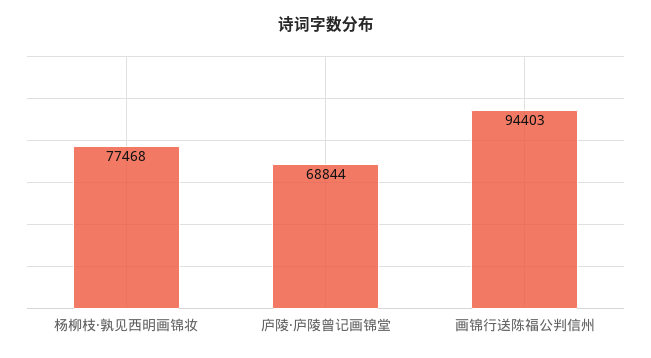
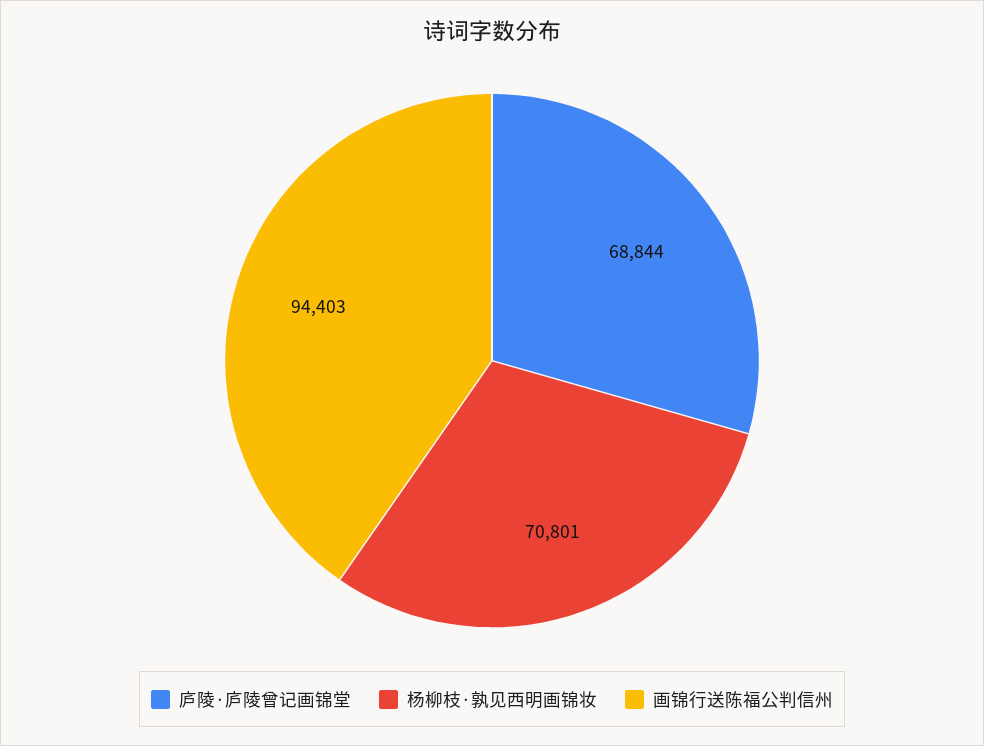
  {
-   "杨柳枝·孰见西明画锦妆": 77468,
+   "杨柳枝·孰见西明画锦妆": 70801,
    "庐陵·庐陵曾记画锦堂": 68844,
    "画锦行送陈福公判信州": 94403
  }

